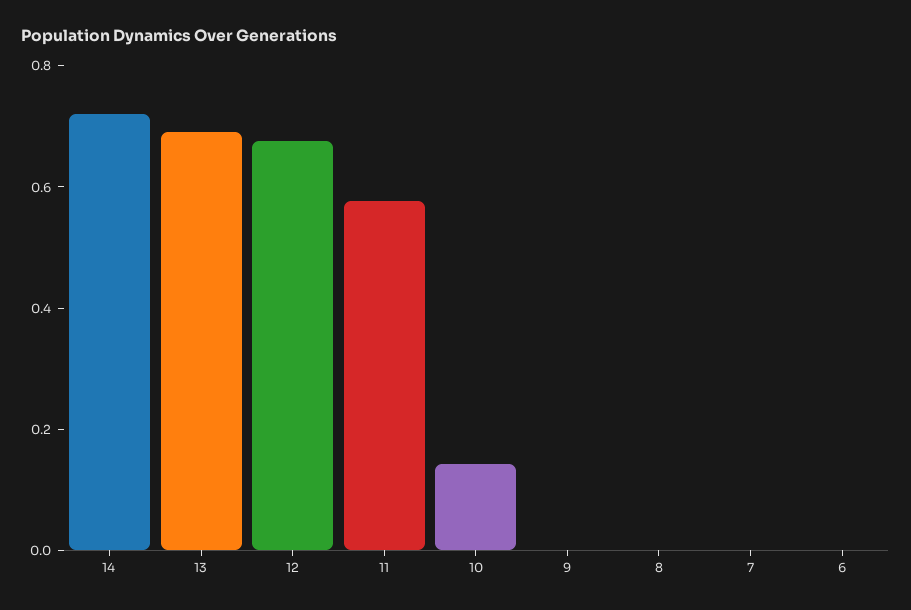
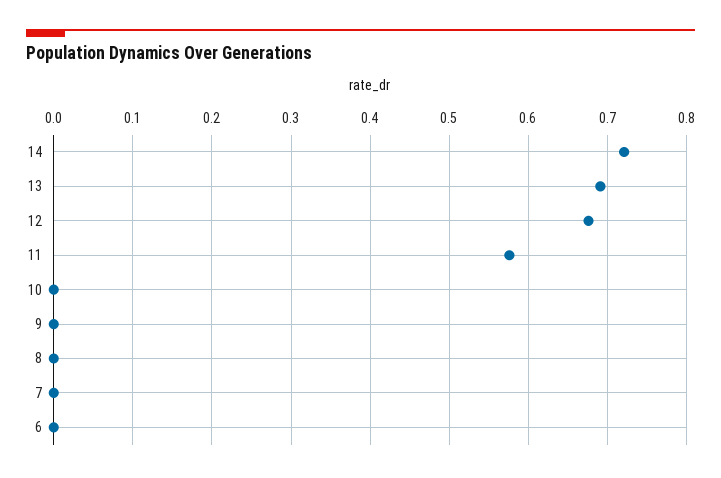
  {
    "14": 0.72,
    "13": 0.69,
    "12": 0.68,
    "11": 0.58,
-   "10": 0.15,
+   "10": 0,
    "9": 0,
    "8": 0,
    "7": 0,
    "6": 0
  }

